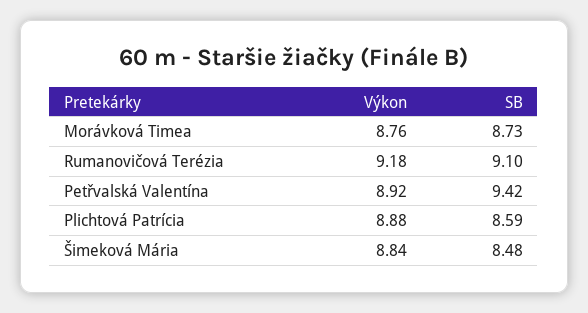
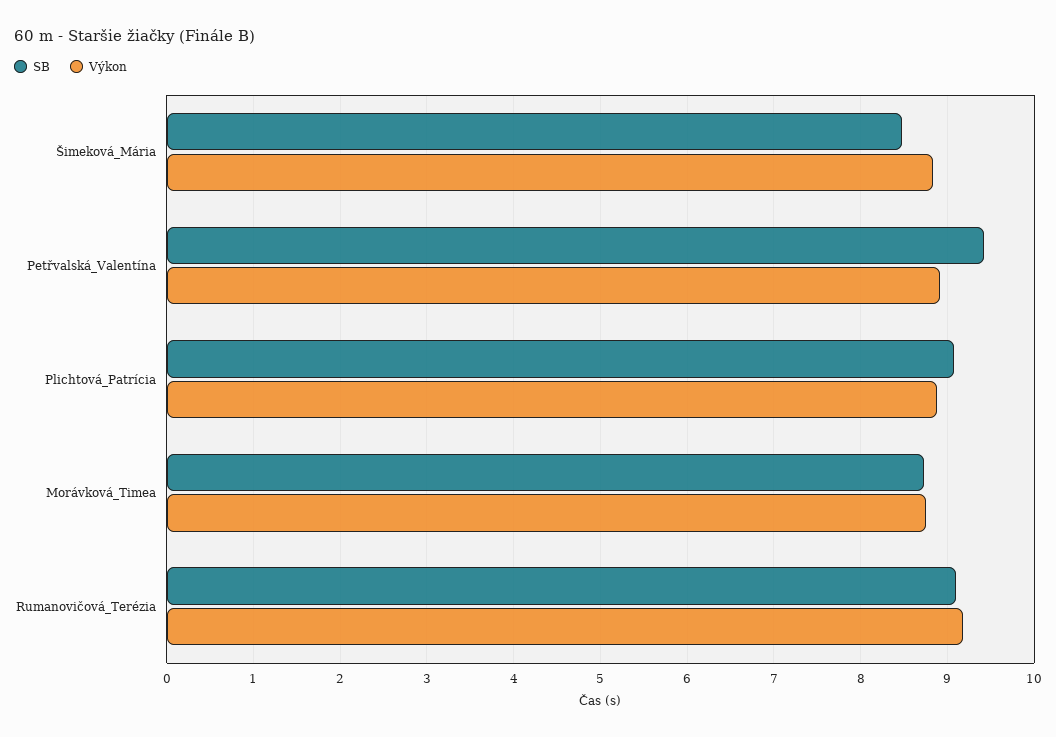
  {
    "Výkon": {
      "Morávková Timea": 8.76,
      "Rumanovičová Terézia": 9.18,
      "Petřvalská Valentína": 8.92,
      "Plichtová Patrícia": 8.88,
      "Šimeková Mária": 8.84
    },
    "SB": {
      "Morávková Timea": 8.73,
      "Rumanovičová Terézia": 9.1,
      "Petřvalská Valentína": 9.42,
-     "Plichtová Patrícia": 8.59,
+     "Plichtová Patrícia": 9.1,
      "Šimeková Mária": 8.48
    }
  }

